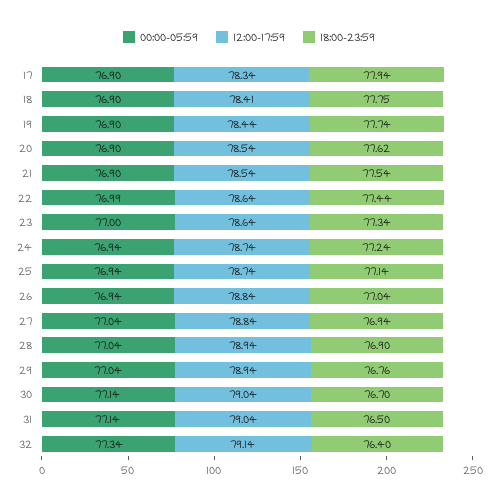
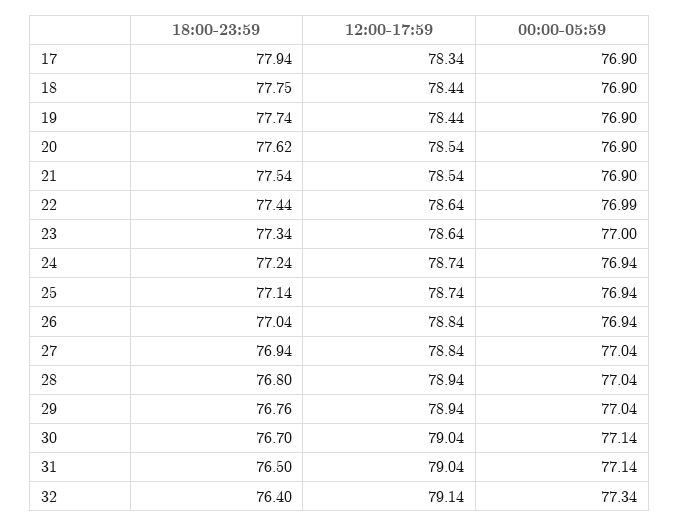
  {
    "00:00-05:59": {
      "17": 76.9,
      "18": 76.9,
      "19": 76.9,
      "20": 76.9,
      "21": 76.9,
      "22": 76.99,
      "23": 77,
      "24": 76.94,
      "25": 76.94,
      "26": 76.94,
      "27": 77.04,
      "28": 77.04,
      "29": 77.04,
      "30": 77.14,
      "31": 77.14,
      "32": 77.34
    },
    "12:00-17:59": {
      "17": 78.34,
-     "18": 78.41,
+     "18": 78.44,
      "19": 78.44,
      "20": 78.54,
      "21": 78.54,
      "22": 78.64,
      "23": 78.64,
      "24": 78.74,
      "25": 78.74,
      "26": 78.84,
      "27": 78.84,
      "28": 78.94,
      "29": 78.94,
      "30": 79.04,
      "31": 79.04,
      "32": 79.14
    },
    "18:00-23:59": {
      "17": 77.94,
      "18": 77.75,
      "19": 77.74,
      "20": 77.62,
      "21": 77.54,
      "22": 77.44,
      "23": 77.34,
      "24": 77.24,
      "25": 77.14,
      "26": 77.04,
      "27": 76.94,
-     "28": 76.9,
+     "28": 76.8,
      "29": 76.76,
      "30": 76.7,
      "31": 76.5,
      "32": 76.4
    }
  }

